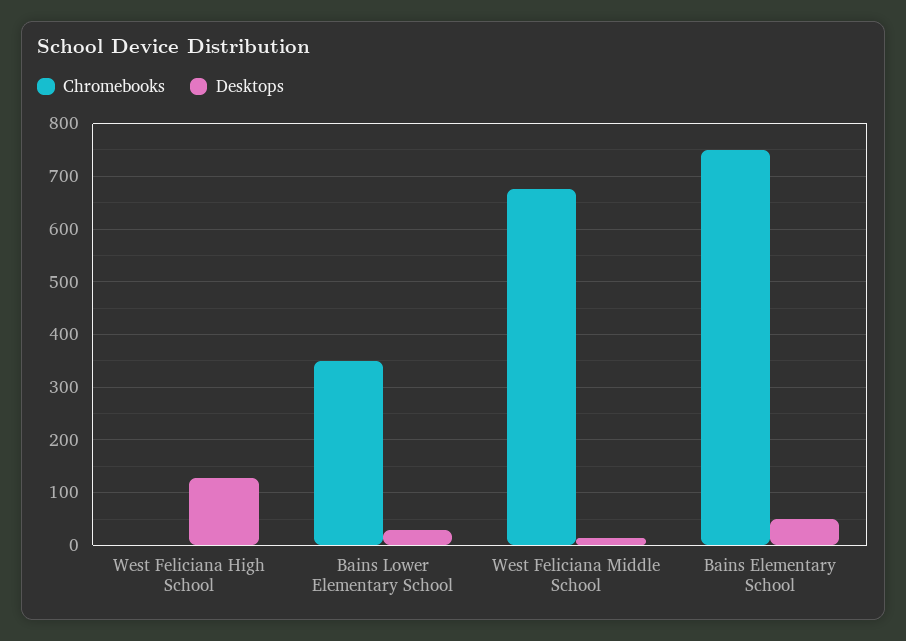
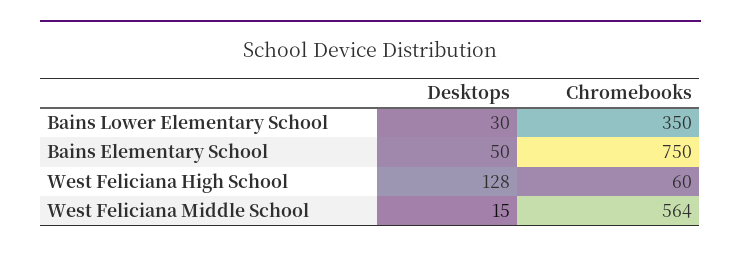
  {
    "Chromebooks": {
-     "West Feliciana High School": 0,
+     "West Feliciana High School": 60,
      "Bains Lower Elementary School": 350,
-     "West Feliciana Middle School": 680,
+     "West Feliciana Middle School": 564,
      "Bains Elementary School": 750
    },
    "Desktops": {
      "West Feliciana High School": 128,
      "Bains Lower Elementary School": 30,
      "West Feliciana Middle School": 15,
      "Bains Elementary School": 50
    }
  }

